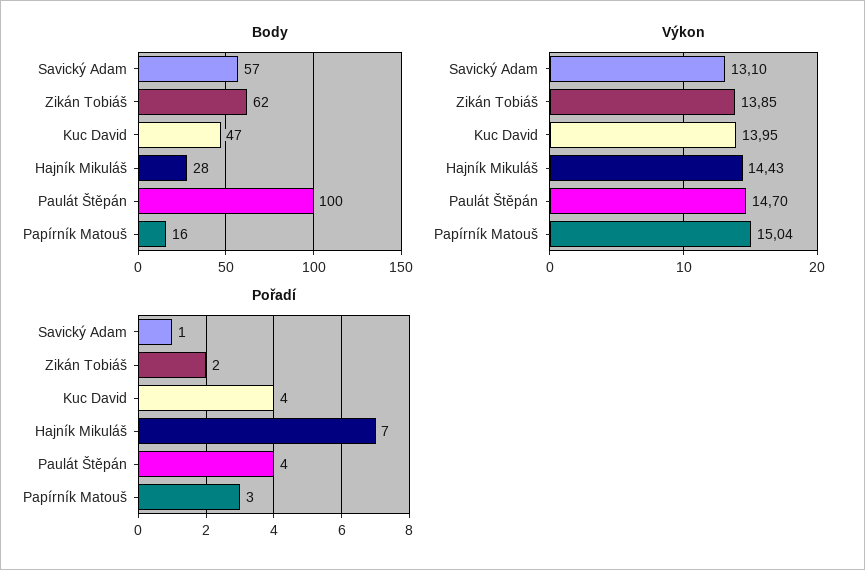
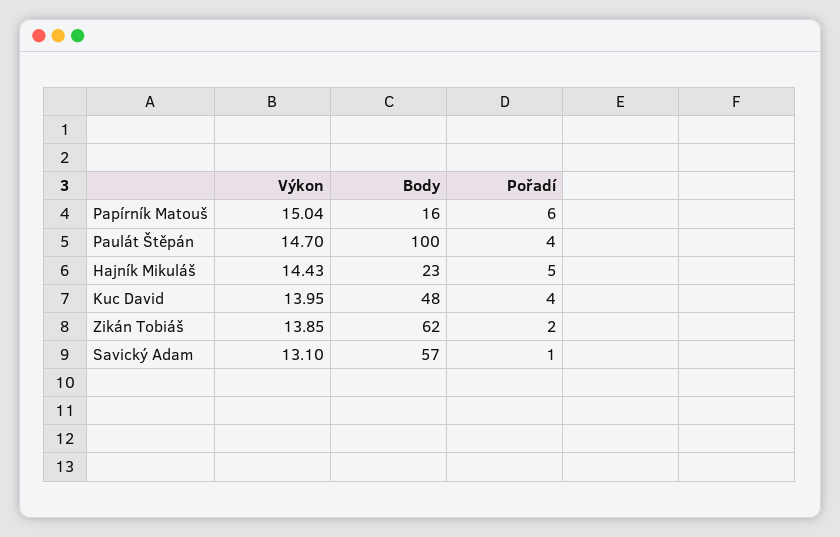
  {
    "Body": {
      "Savický Adam": 57,
      "Zikán Tobiáš": 62,
-     "Kuc David": 47,
+     "Kuc David": 48,
-     "Hajník Mikuláš": 28,
+     "Hajník Mikuláš": 23,
      "Paulát Štěpán": 100,
      "Papírník Matouš": 16
    },
    "Výkon": {
      "Savický Adam": 13.1,
      "Zikán Tobiáš": 13.85,
      "Kuc David": 13.95,
      "Hajník Mikuláš": 14.43,
      "Paulát Štěpán": 14.7,
      "Papírník Matouš": 15.04
    },
    "Pořadí": {
      "Savický Adam": 1,
      "Zikán Tobiáš": 2,
      "Kuc David": 4,
-     "Hajník Mikuláš": 7,
+     "Hajník Mikuláš": 5,
      "Paulát Štěpán": 4,
-     "Papírník Matouš": 3
+     "Papírník Matouš": 6
    }
  }

